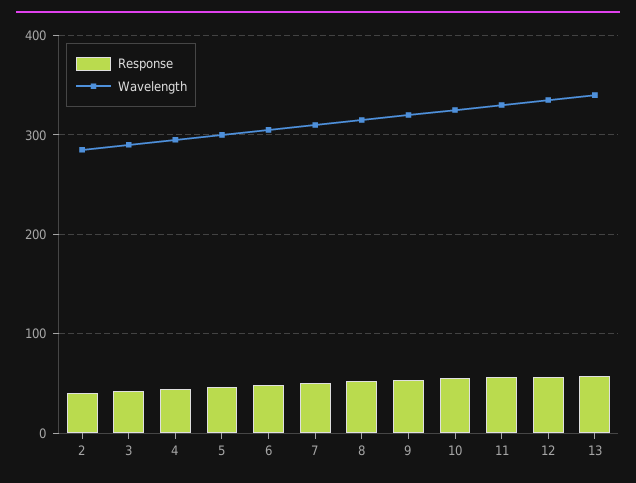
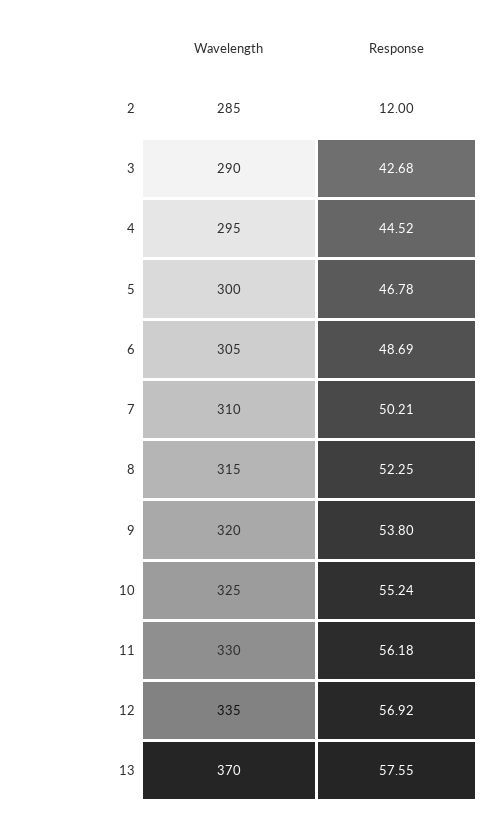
  {
    "Response": {
-     "2": 40,
+     "2": 12,
      "3": 42.68,
      "4": 44.52,
      "5": 46.78,
      "6": 48.69,
      "7": 50.21,
      "8": 52.25,
      "9": 53.8,
      "10": 55.24,
      "11": 56.18,
      "12": 56.92,
      "13": 57.55
    },
    "Wavelength": {
      "2": 285,
      "3": 290,
      "4": 295,
      "5": 300,
      "6": 305,
      "7": 310,
      "8": 315,
      "9": 320,
      "10": 325,
      "11": 330,
      "12": 335,
-     "13": 340
+     "13": 370
    }
  }

